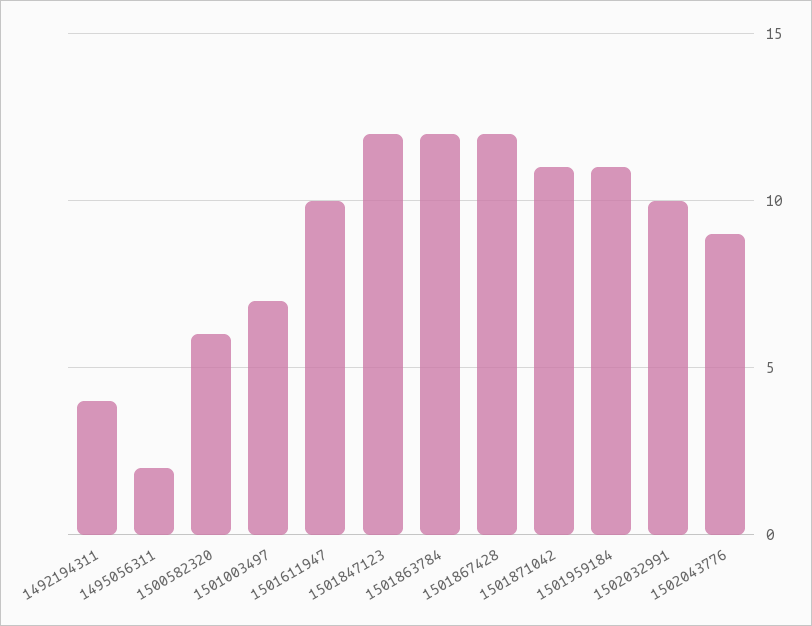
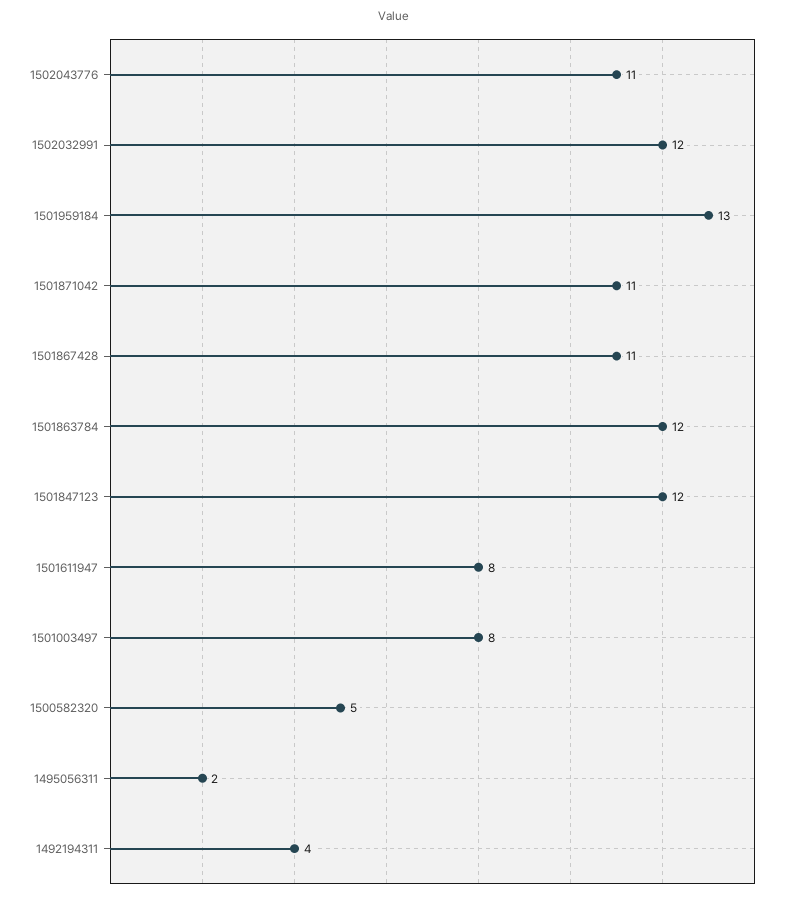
  {
    "1492194311": 4,
    "1495056311": 2,
-   "1500582320": 6,
+   "1500582320": 5,
-   "1501003497": 7,
+   "1501003497": 8,
-   "1501611947": 10,
+   "1501611947": 8,
    "1501847123": 12,
    "1501863784": 12,
-   "1501867428": 12,
+   "1501867428": 11,
    "1501871042": 11,
-   "1501959184": 11,
+   "1501959184": 13,
-   "1502032991": 10,
+   "1502032991": 12,
-   "1502043776": 9
+   "1502043776": 11
  }

